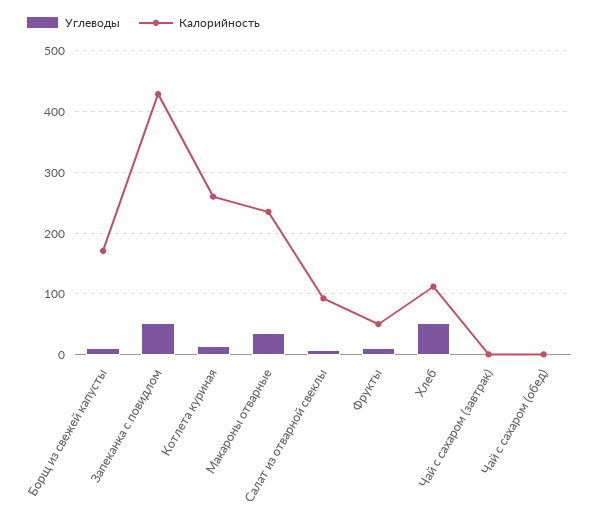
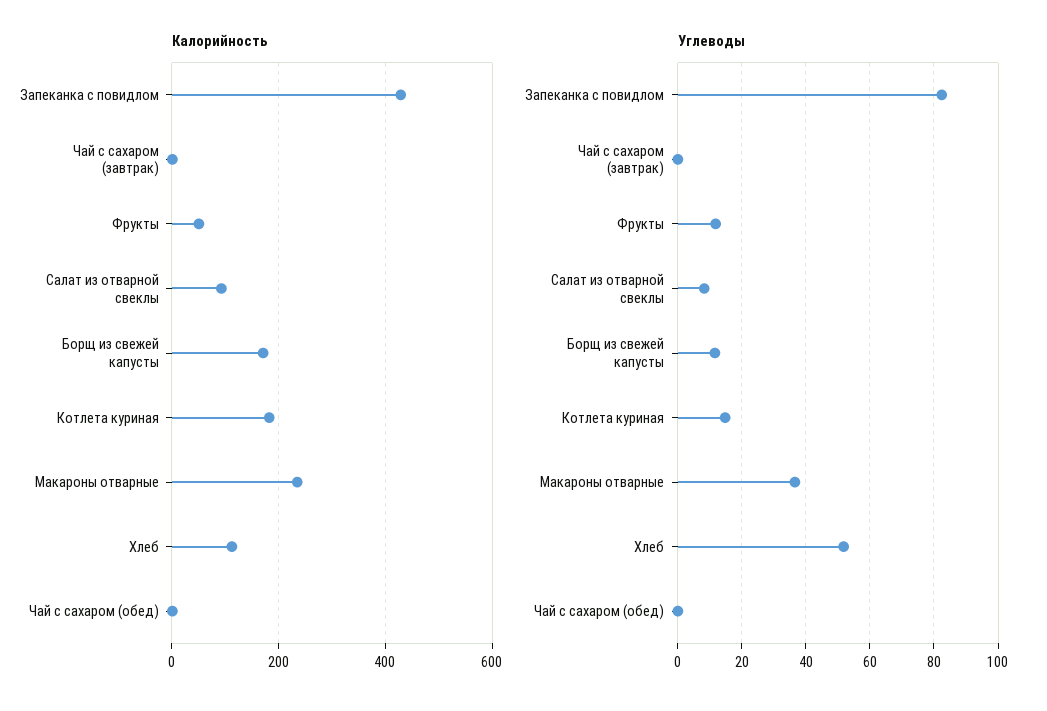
  {
    "Углеводы": {
      "Борщ из свежей капусты": 12,
-     "Запеканка с повидлом": 50,
+     "Запеканка с повидлом": 82,
      "Котлета куриная": 14,
      "Макароны отварные": 36,
      "Салат из отварной свеклы": 8,
      "Фрукты": 12,
      "Хлеб": 52,
      "Чай с сахаром (завтрак)": 0,
      "Чай с сахаром (обед)": 0
    },
    "Калорийность": {
      "Борщ из свежей капусты": 170,
      "Запеканка с повидлом": 430,
-     "Котлета куриная": 260,
+     "Котлета куриная": 180,
      "Макароны отварные": 230,
      "Салат из отварной свеклы": 90,
      "Фрукты": 50,
      "Хлеб": 110,
      "Чай с сахаром (завтрак)": 0,
      "Чай с сахаром (обед)": 0
    }
  }

